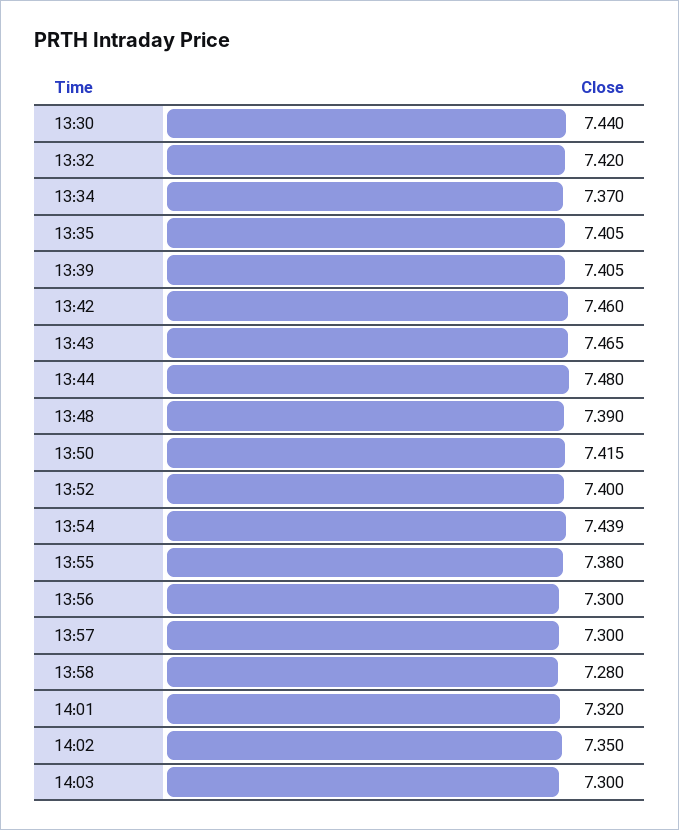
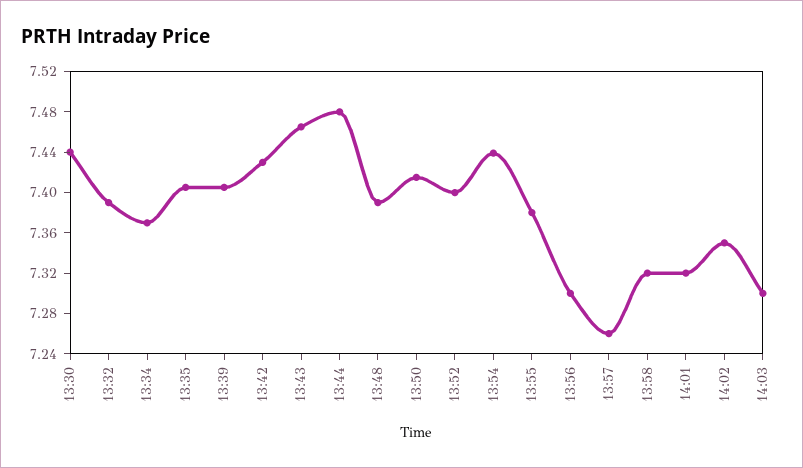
  {
    "13:30": 7.44,
-   "13:32": 7.42,
+   "13:32": 7.39,
    "13:34": 7.37,
    "13:35": 7.405,
    "13:39": 7.405,
-   "13:42": 7.46,
+   "13:42": 7.43,
    "13:43": 7.465,
    "13:44": 7.48,
    "13:48": 7.39,
    "13:50": 7.415,
    "13:52": 7.4,
    "13:54": 7.439,
    "13:55": 7.38,
    "13:56": 7.3,
-   "13:57": 7.3,
+   "13:57": 7.26,
-   "13:58": 7.28,
+   "13:58": 7.32,
    "14:01": 7.32,
    "14:02": 7.35,
    "14:03": 7.3
  }

